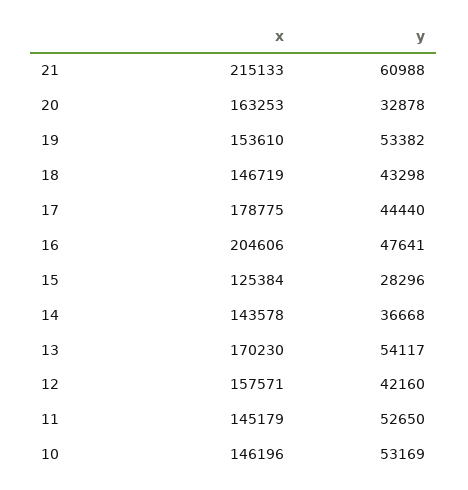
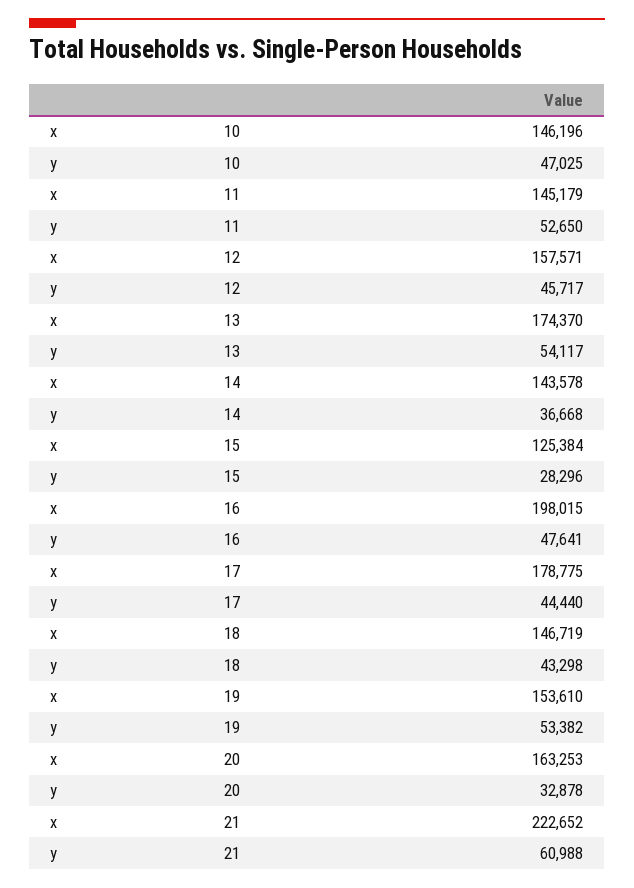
  {
    "x": {
-     "21": 215133,
+     "21": 222652,
      "20": 163253,
      "19": 153610,
      "18": 146719,
      "17": 178775,
-     "16": 204606,
+     "16": 198015,
      "15": 125384,
      "14": 143578,
-     "13": 170230,
+     "13": 174370,
      "12": 157571,
      "11": 145179,
      "10": 146196
    },
    "y": {
      "21": 60988,
      "20": 32878,
      "19": 53382,
      "18": 43298,
      "17": 44440,
      "16": 47641,
      "15": 28296,
      "14": 36668,
      "13": 54117,
-     "12": 42160,
+     "12": 45717,
      "11": 52650,
-     "10": 53169
+     "10": 47025
    }
  }

